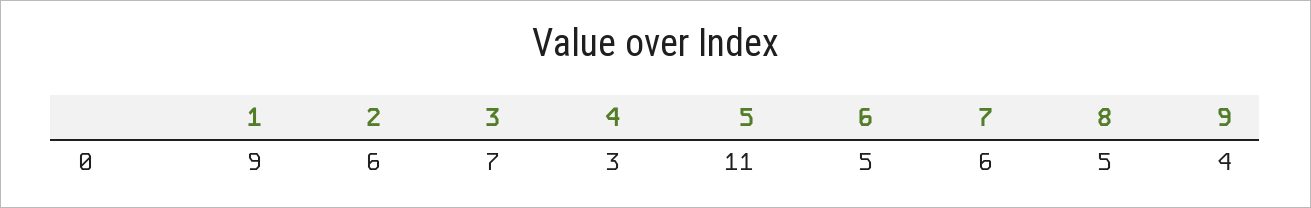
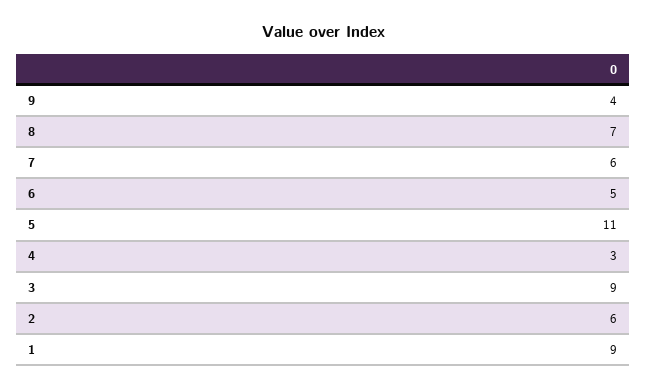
  {
    "1": 9,
    "2": 6,
-   "3": 7,
+   "3": 9,
    "4": 3,
    "5": 11,
    "6": 5,
    "7": 6,
-   "8": 5,
+   "8": 7,
    "9": 4
  }

